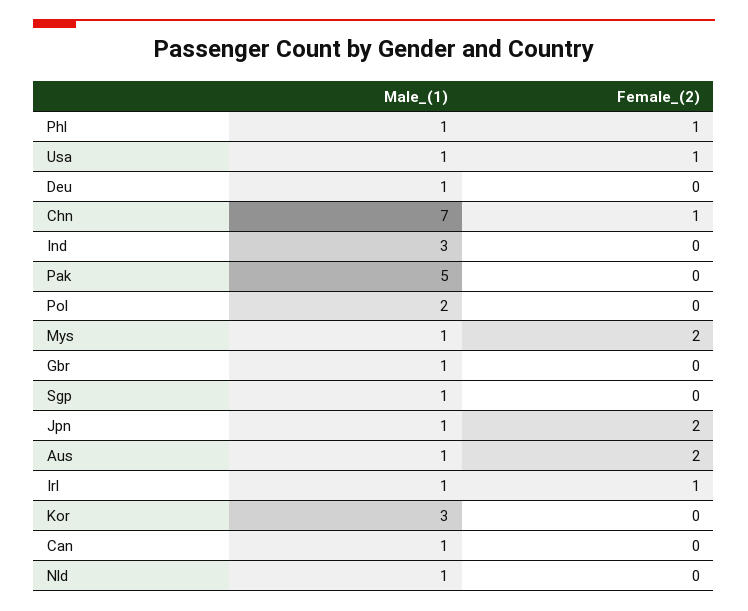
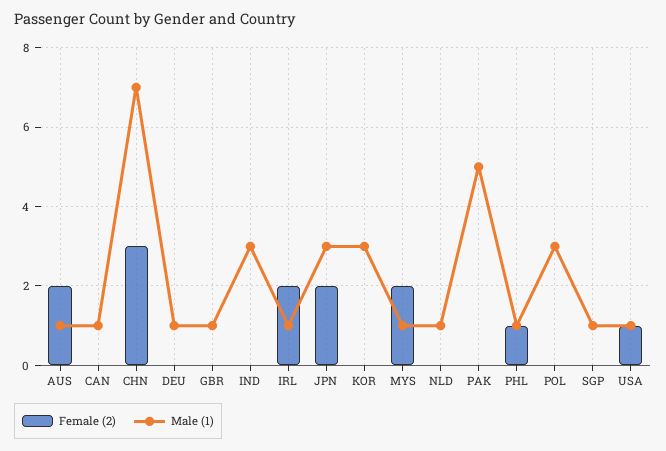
  {
    "Male_(1)": {
      "Phl": 1,
      "Usa": 1,
      "Deu": 1,
      "Chn": 7,
      "Ind": 3,
      "Pak": 5,
-     "Pol": 2,
+     "Pol": 3,
      "Mys": 1,
      "Gbr": 1,
      "Sgp": 1,
-     "Jpn": 1,
+     "Jpn": 3,
      "Aus": 1,
      "Irl": 1,
      "Kor": 3,
      "Can": 1,
      "Nld": 1
    },
    "Female_(2)": {
      "Phl": 1,
      "Usa": 1,
      "Deu": 0,
-     "Chn": 1,
+     "Chn": 3,
      "Ind": 0,
      "Pak": 0,
      "Pol": 0,
      "Mys": 2,
      "Gbr": 0,
      "Sgp": 0,
      "Jpn": 2,
      "Aus": 2,
-     "Irl": 1,
+     "Irl": 2,
      "Kor": 0,
      "Can": 0,
      "Nld": 0
    }
  }

